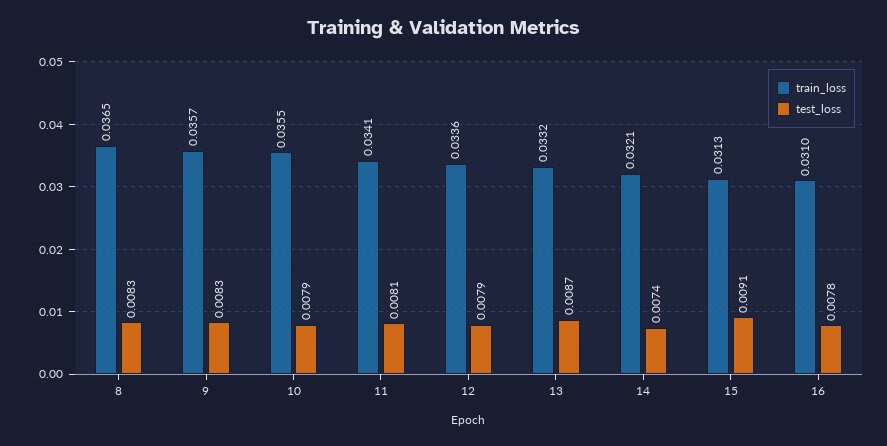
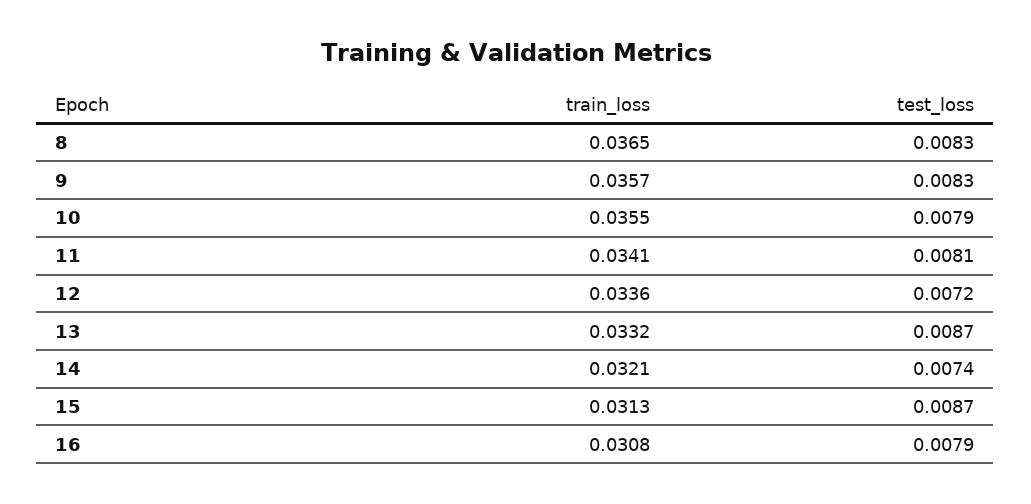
  {
    "train_loss": {
      "8": 0.0365,
      "9": 0.0357,
      "10": 0.0355,
      "11": 0.0341,
      "12": 0.0336,
      "13": 0.0332,
      "14": 0.0321,
      "15": 0.0313,
-     "16": 0.031
+     "16": 0.0308
    },
    "test_loss": {
      "8": 0.0083,
      "9": 0.0083,
      "10": 0.0079,
      "11": 0.0081,
-     "12": 0.0079,
+     "12": 0.0072,
      "13": 0.0087,
      "14": 0.0074,
-     "15": 0.0091,
+     "15": 0.0087,
-     "16": 0.0078
+     "16": 0.0079
    }
  }

